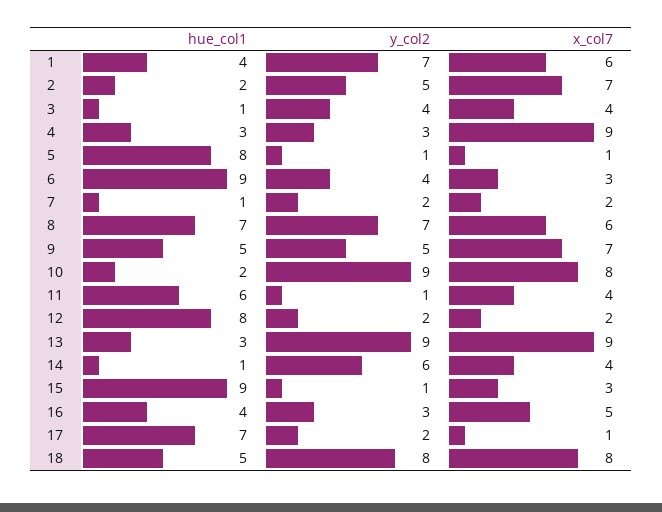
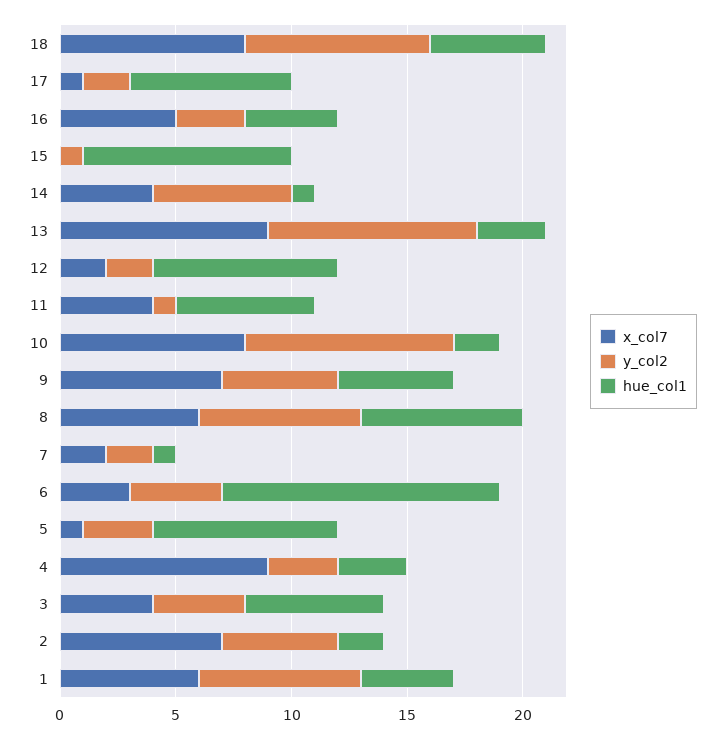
  {
    "hue_col1": {
      "1": 4,
      "2": 2,
-     "3": 1,
+     "3": 6,
      "4": 3,
      "5": 8,
-     "6": 9,
+     "6": 12,
      "7": 1,
      "8": 7,
      "9": 5,
      "10": 2,
      "11": 6,
      "12": 8,
      "13": 3,
      "14": 1,
      "15": 9,
      "16": 4,
      "17": 7,
      "18": 5
    },
    "y_col2": {
      "1": 7,
      "2": 5,
      "3": 4,
      "4": 3,
-     "5": 1,
+     "5": 3,
      "6": 4,
      "7": 2,
      "8": 7,
      "9": 5,
      "10": 9,
      "11": 1,
      "12": 2,
      "13": 9,
      "14": 6,
      "15": 1,
      "16": 3,
      "17": 2,
      "18": 8
    },
    "x_col7": {
      "1": 6,
      "2": 7,
      "3": 4,
      "4": 9,
      "5": 1,
      "6": 3,
      "7": 2,
      "8": 6,
      "9": 7,
      "10": 8,
      "11": 4,
      "12": 2,
      "13": 9,
      "14": 4,
-     "15": 3,
+     "15": 0,
      "16": 5,
      "17": 1,
      "18": 8
    }
  }

